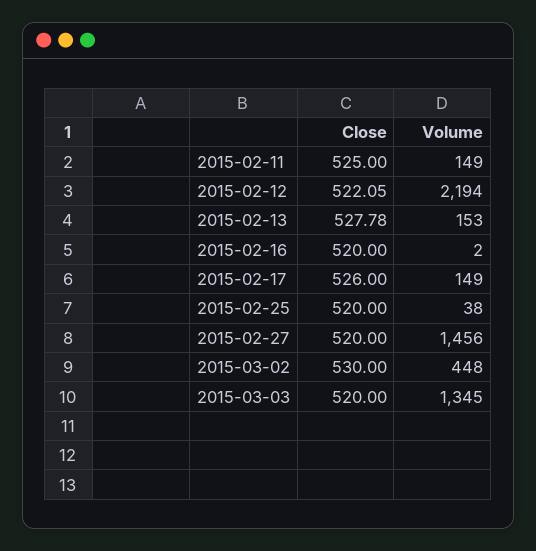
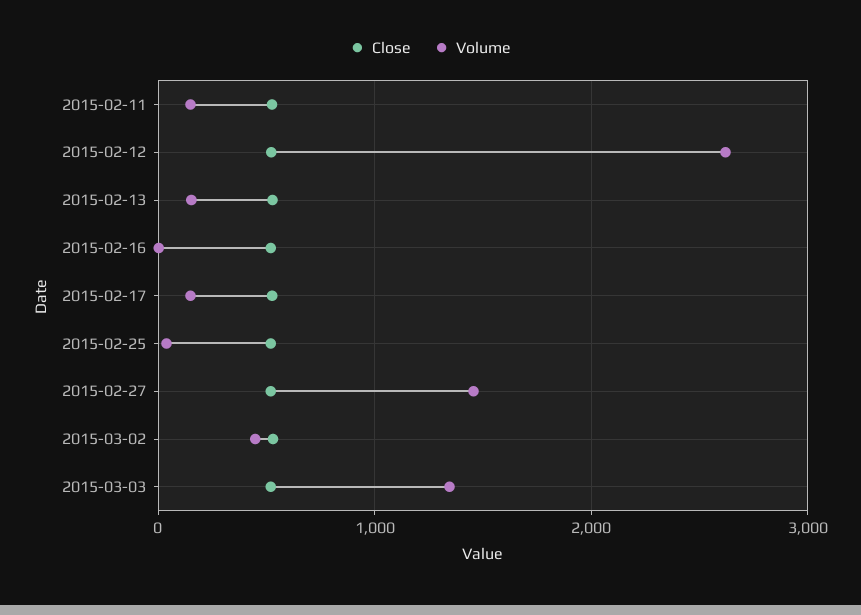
  {
    "Close": {
      "2015-02-11": 525,
      "2015-02-12": 522.05,
      "2015-02-13": 527.78,
      "2015-02-16": 520,
      "2015-02-17": 526,
      "2015-02-25": 520,
      "2015-02-27": 520,
      "2015-03-02": 530,
      "2015-03-03": 520
    },
    "Volume": {
      "2015-02-11": 149,
-     "2015-02-12": 2194,
+     "2015-02-12": 2600,
      "2015-02-13": 153,
      "2015-02-16": 2,
      "2015-02-17": 149,
      "2015-02-25": 38,
      "2015-02-27": 1456,
      "2015-03-02": 448,
      "2015-03-03": 1345
    }
  }

